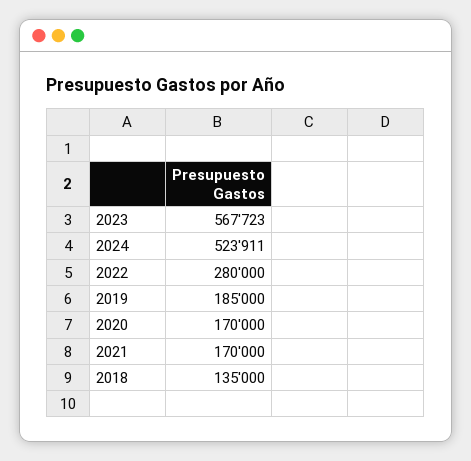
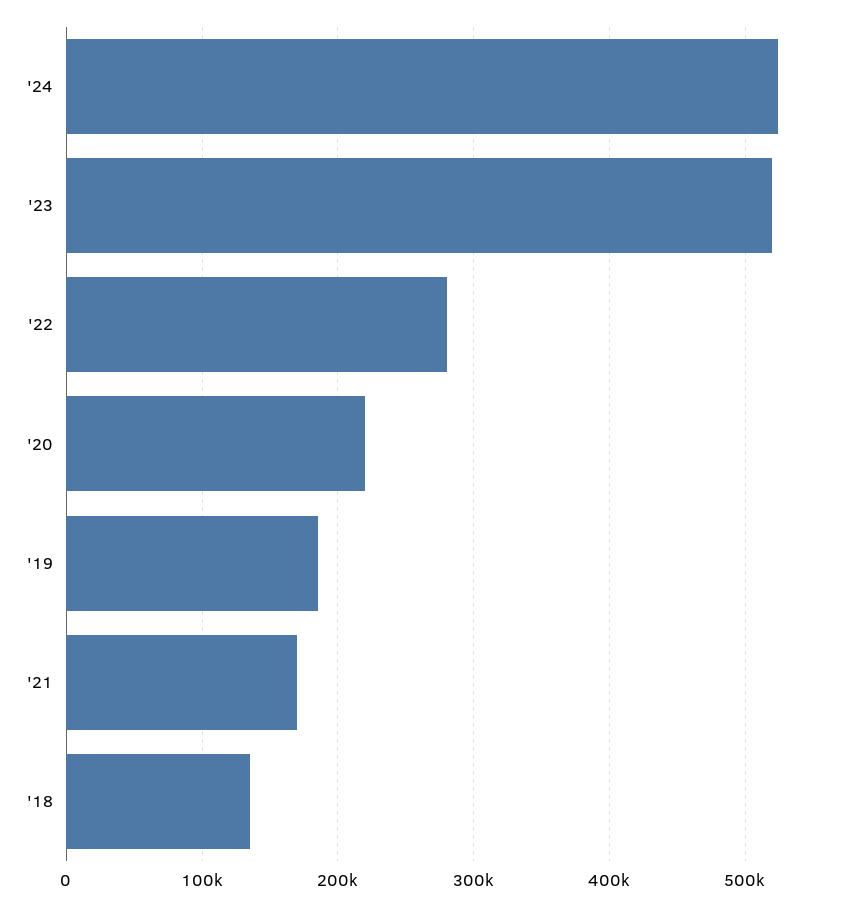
  {
-   "2023": 567723,
+   "2023": 520000,
    "2024": 523911,
    "2022": 280000,
    "2019": 185000,
-   "2020": 170000,
+   "2020": 220000,
    "2021": 170000,
    "2018": 135000
  }

